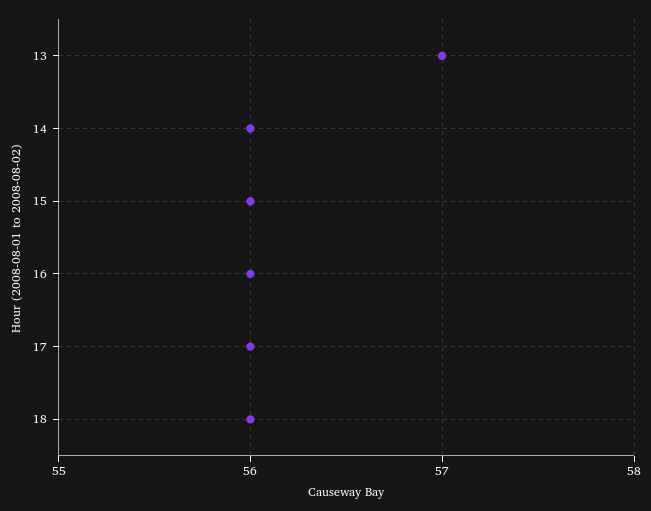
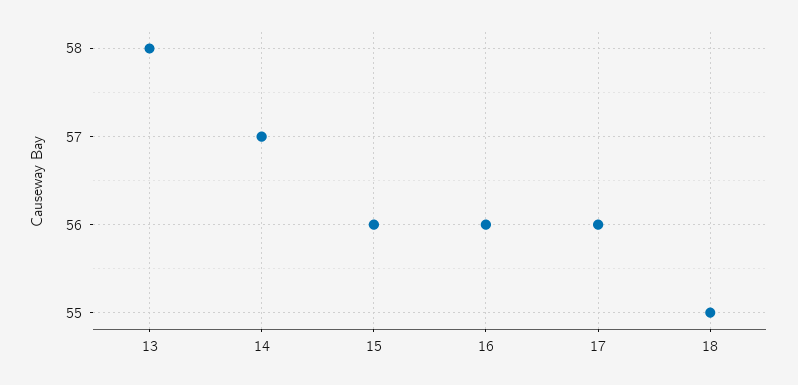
  {
-   "13": 57,
+   "13": 58,
-   "14": 56,
+   "14": 57,
    "15": 56,
    "16": 56,
    "17": 56,
-   "18": 56
+   "18": 55
  }

